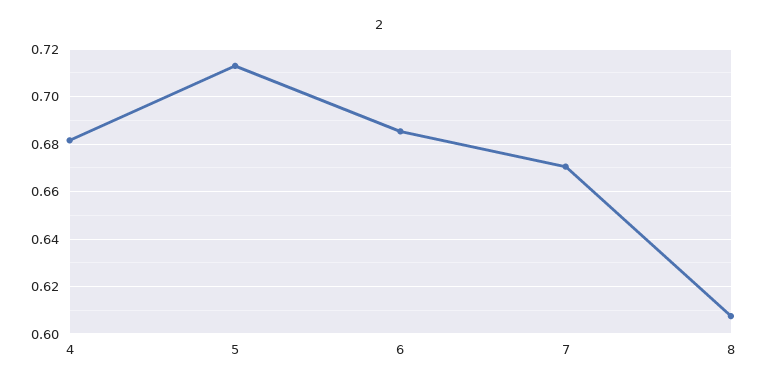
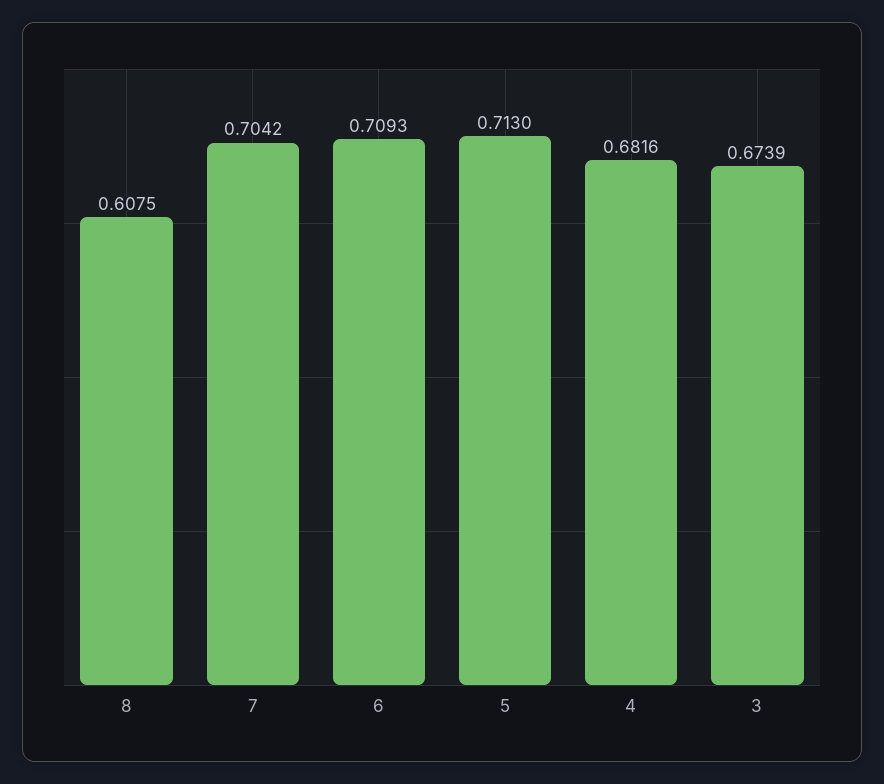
  {
    "4": 0.6816,
    "5": 0.713,
-   "6": 0.685,
+   "6": 0.7093,
-   "7": 0.67,
+   "7": 0.7042,
-   "8": 0.6075
+   "8": 0.6075,
+   "3": 0.6739
  }

